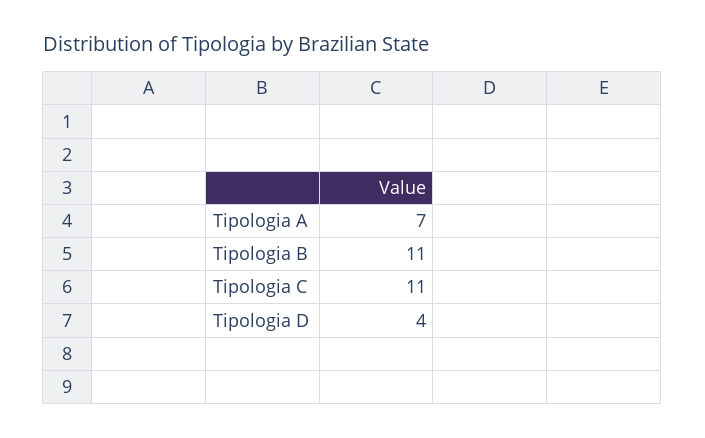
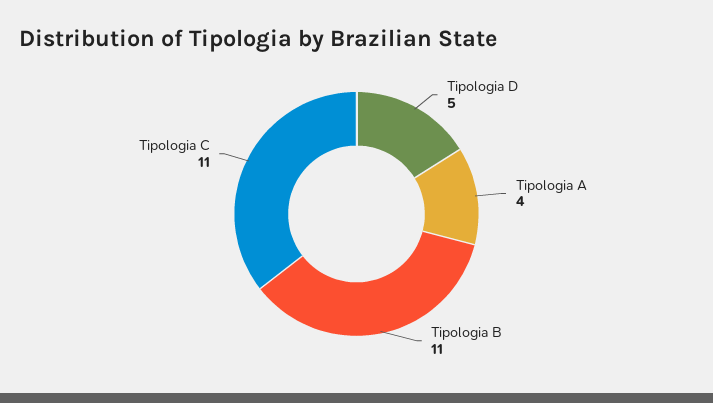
  {
-   "Tipologia A": 7,
+   "Tipologia A": 4,
    "Tipologia B": 11,
    "Tipologia C": 11,
-   "Tipologia D": 4
+   "Tipologia D": 5
  }

